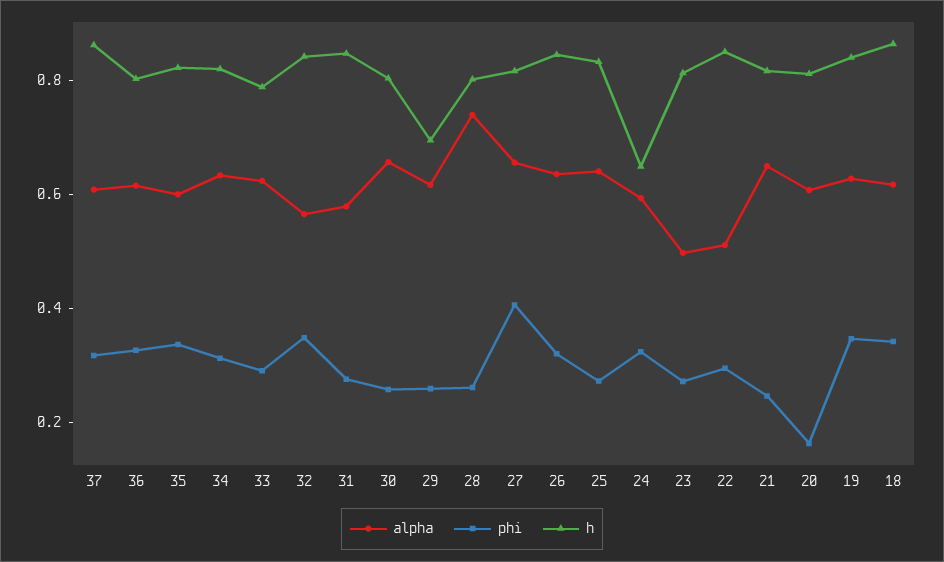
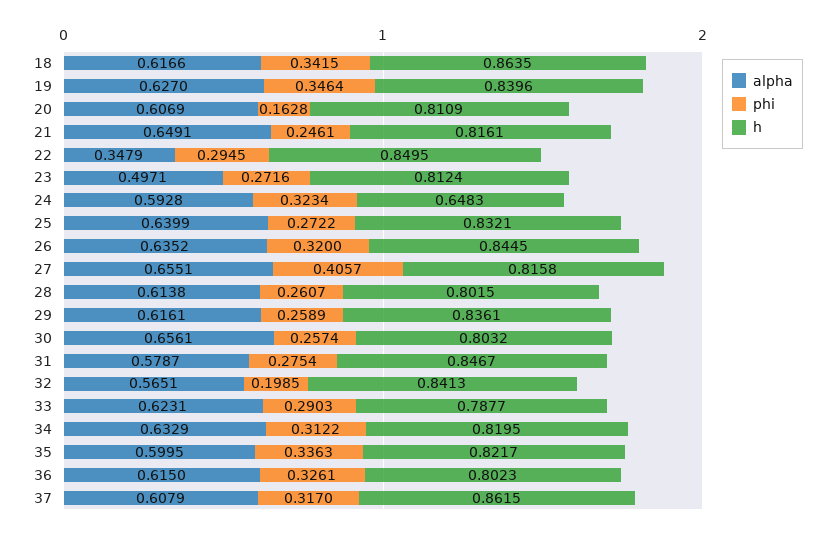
  {
    "alpha": {
      "37": 0.6079,
      "36": 0.615,
      "35": 0.5995,
      "34": 0.6329,
      "33": 0.6231,
      "32": 0.5651,
      "31": 0.5787,
      "30": 0.6561,
      "29": 0.6161,
-     "28": 0.75,
+     "28": 0.6138,
      "27": 0.6551,
      "26": 0.6352,
      "25": 0.6399,
      "24": 0.5928,
      "23": 0.4971,
-     "22": 0.5,
+     "22": 0.3479,
      "21": 0.6491,
      "20": 0.6069,
      "19": 0.627,
      "18": 0.6166
    },
    "phi": {
      "37": 0.317,
      "36": 0.3261,
      "35": 0.3363,
      "34": 0.3122,
      "33": 0.2903,
-     "32": 0.35,
+     "32": 0.1985,
      "31": 0.2754,
      "30": 0.2574,
      "29": 0.2589,
      "28": 0.2607,
      "27": 0.4057,
      "26": 0.32,
      "25": 0.2722,
      "24": 0.3234,
      "23": 0.2716,
      "22": 0.2945,
      "21": 0.2461,
      "20": 0.1628,
      "19": 0.3464,
      "18": 0.3415
    },
    "h": {
      "37": 0.8615,
      "36": 0.8023,
      "35": 0.8217,
      "34": 0.8195,
      "33": 0.7877,
      "32": 0.8413,
      "31": 0.8467,
      "30": 0.8032,
-     "29": 0.7,
+     "29": 0.8361,
      "28": 0.8015,
      "27": 0.8158,
      "26": 0.8445,
      "25": 0.8321,
      "24": 0.6483,
      "23": 0.8124,
      "22": 0.8495,
      "21": 0.8161,
      "20": 0.8109,
      "19": 0.8396,
      "18": 0.8635
    }
  }

